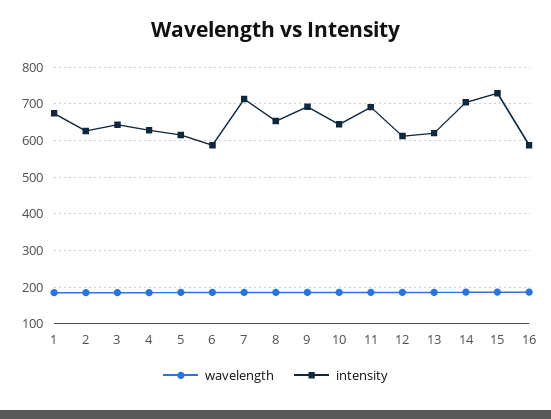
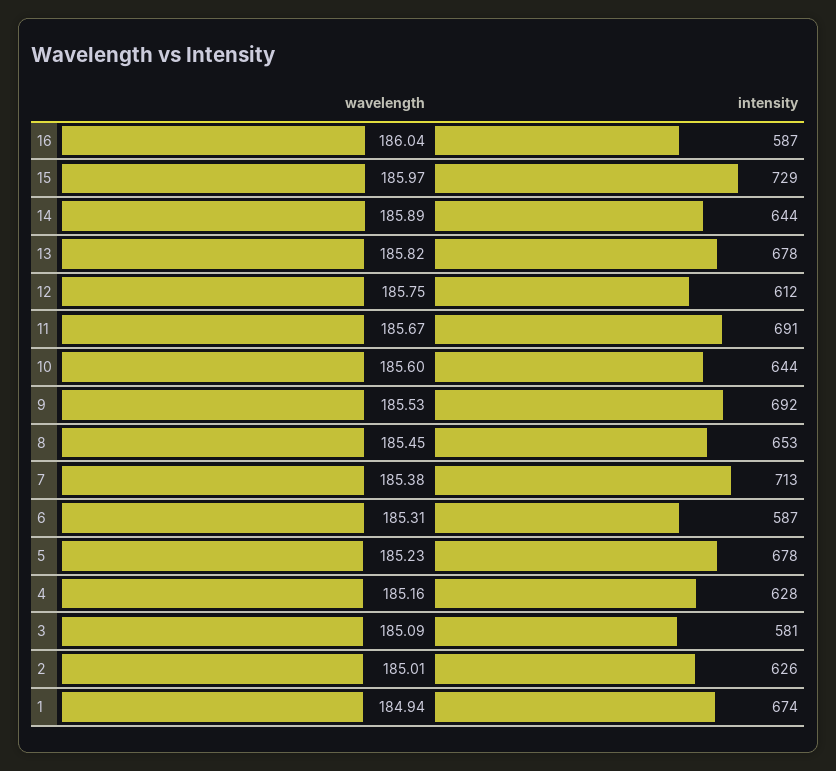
  {
    "wavelength": {
      "1": 184.94,
      "2": 185.01,
      "3": 185.09,
      "4": 185.16,
      "5": 185.23,
      "6": 185.31,
      "7": 185.38,
      "8": 185.45,
      "9": 185.53,
      "10": 185.6,
      "11": 185.67,
      "12": 185.75,
      "13": 185.82,
      "14": 185.89,
      "15": 185.97,
      "16": 186.04
    },
    "intensity": {
      "1": 674,
      "2": 626,
-     "3": 640,
+     "3": 581,
      "4": 628,
-     "5": 620,
+     "5": 678,
      "6": 587,
      "7": 713,
      "8": 653,
      "9": 692,
      "10": 644,
      "11": 691,
      "12": 612,
-     "13": 620,
+     "13": 678,
-     "14": 700,
+     "14": 644,
      "15": 729,
      "16": 587
    }
  }

